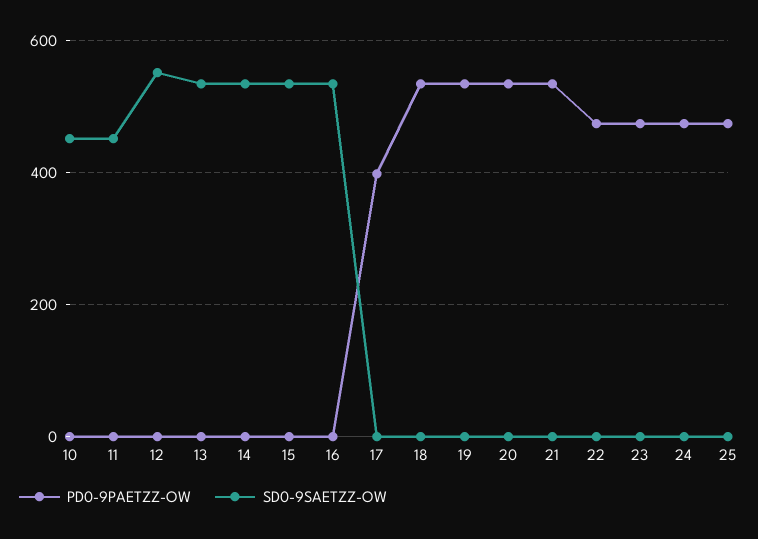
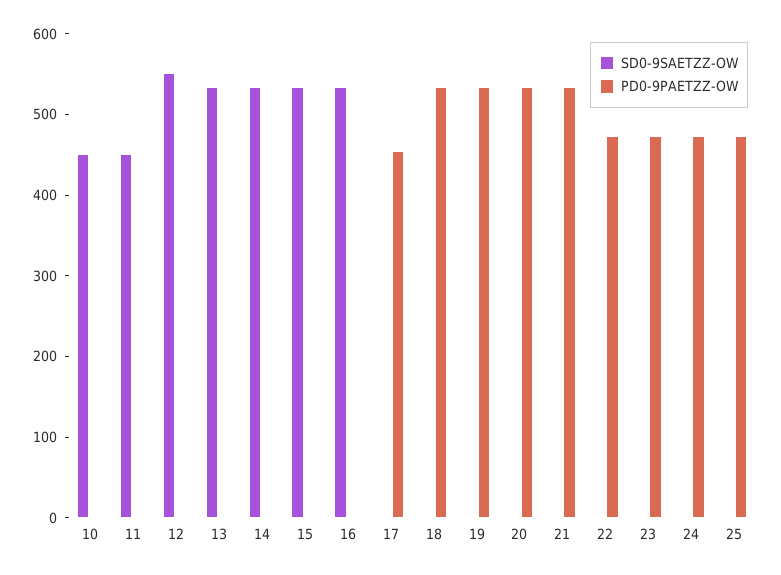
  {
    "PD0-9PAETZZ-OW": {
      "10": 0,
      "11": 0,
      "12": 0,
      "13": 0,
      "14": 0,
      "15": 0,
      "16": 0,
-     "17": 400,
+     "17": 460,
      "18": 540,
      "19": 540,
      "20": 540,
      "21": 540,
      "22": 480,
      "23": 480,
      "24": 480,
      "25": 480
    },
    "SD0-9SAETZZ-OW": {
      "10": 460,
      "11": 460,
      "12": 560,
      "13": 540,
      "14": 540,
      "15": 540,
      "16": 540,
      "17": 0,
      "18": 0,
      "19": 0,
      "20": 0,
      "21": 0,
      "22": 0,
      "23": 0,
      "24": 0,
      "25": 0
    }
  }

